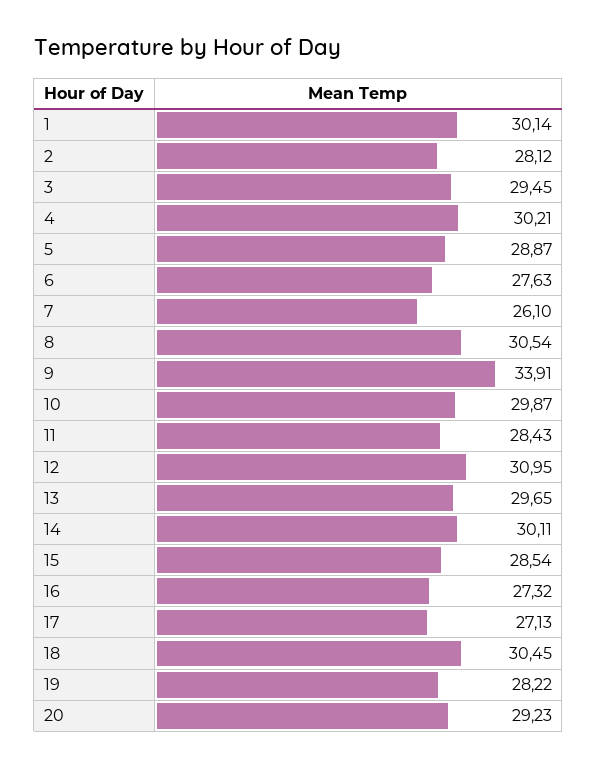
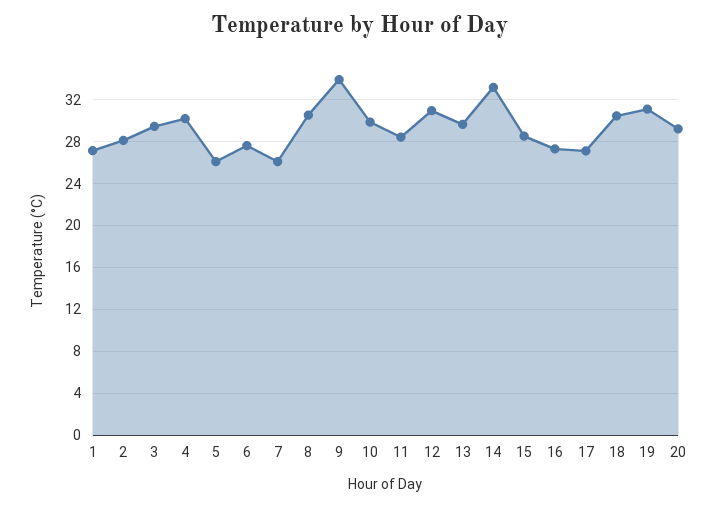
  {
-   "1": 30.14,
+   "1": 27,
    "2": 28.12,
    "3": 29.45,
    "4": 30.21,
-   "5": 28.87,
+   "5": 26,
    "6": 27.63,
    "7": 26.1,
    "8": 30.54,
    "9": 33.91,
    "10": 29.87,
    "11": 28.43,
    "12": 30.95,
    "13": 29.65,
-   "14": 30.11,
+   "14": 33,
    "15": 28.54,
    "16": 27.32,
    "17": 27.13,
    "18": 30.45,
-   "19": 28.22,
+   "19": 31,
    "20": 29.23
  }

